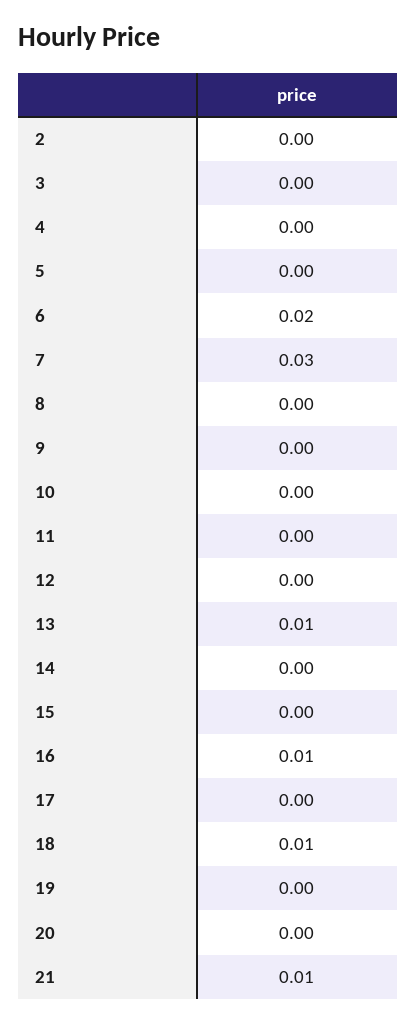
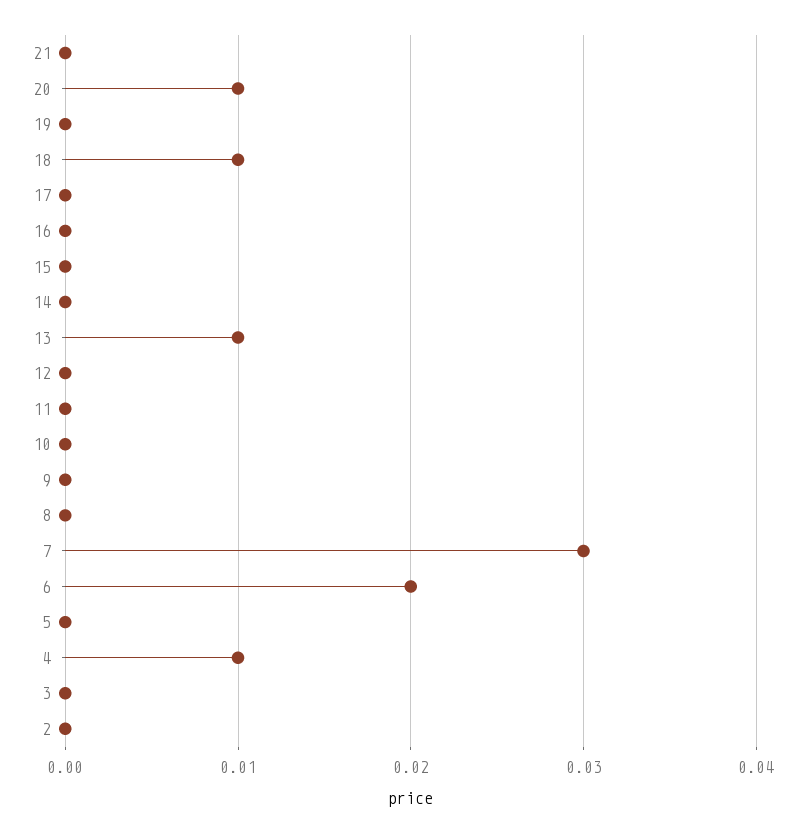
  {
    "2": 0,
    "3": 0,
-   "4": 0,
+   "4": 0.01,
    "5": 0,
    "6": 0.02,
    "7": 0.03,
    "8": 0,
    "9": 0,
    "10": 0,
    "11": 0,
    "12": 0,
    "13": 0.01,
    "14": 0,
    "15": 0,
-   "16": 0.01,
+   "16": 0,
    "17": 0,
    "18": 0.01,
    "19": 0,
-   "20": 0,
+   "20": 0.01,
-   "21": 0.01
+   "21": 0
  }

